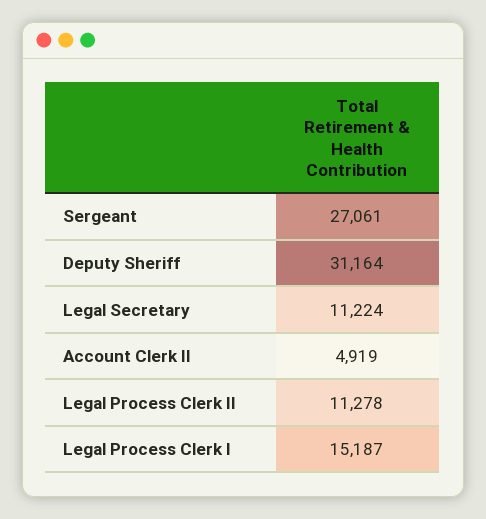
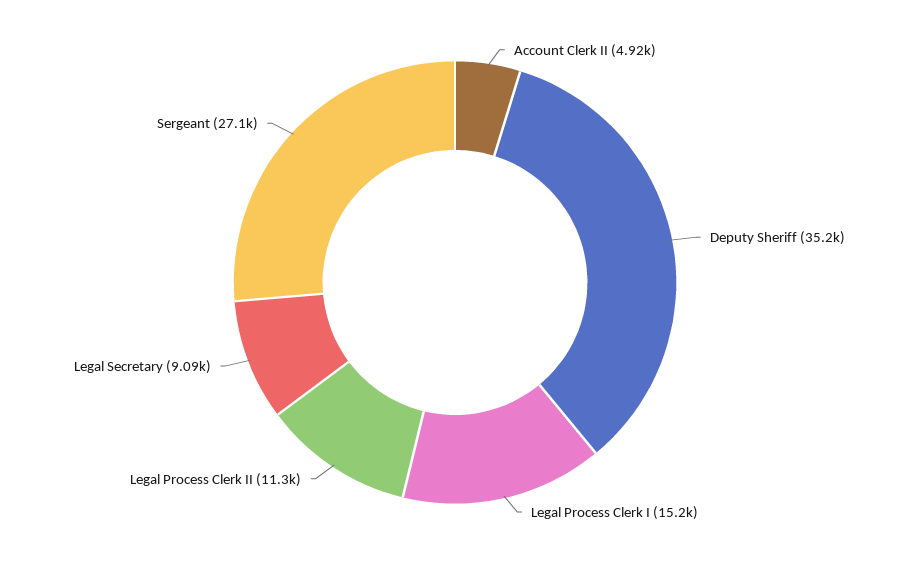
  {
    "Sergeant": 27061,
-   "Deputy Sheriff": 31164,
+   "Deputy Sheriff": 35200,
-   "Legal Secretary": 11224,
+   "Legal Secretary": 9090,
    "Account Clerk II": 4919,
    "Legal Process Clerk II": 11278,
    "Legal Process Clerk I": 15187
  }

